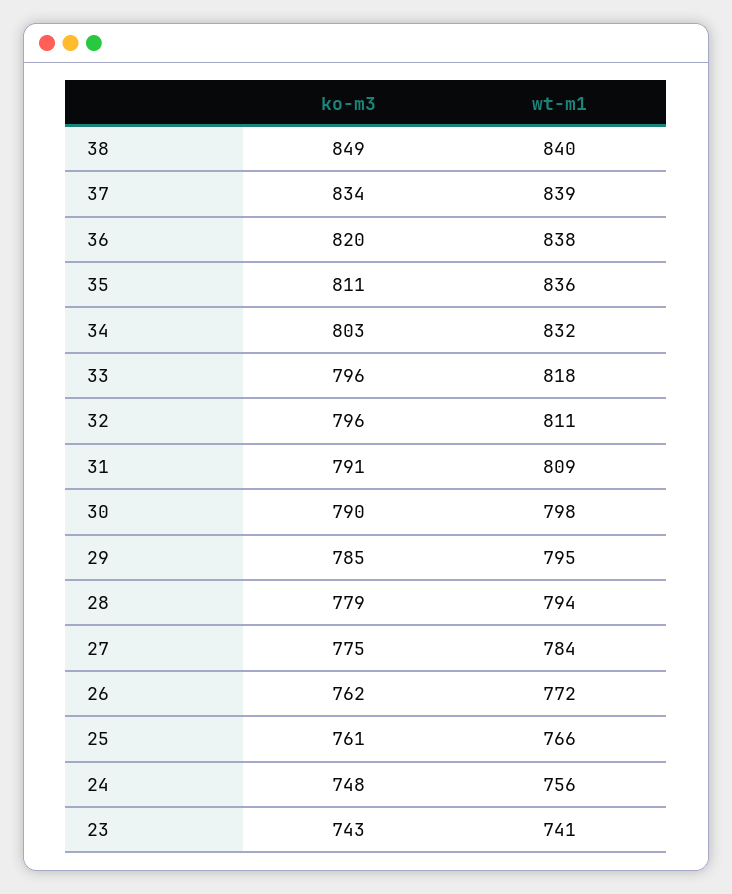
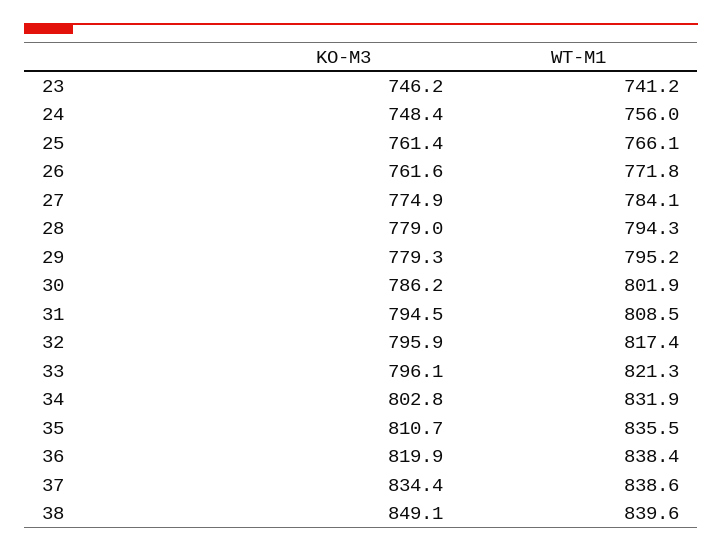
  {
    "ko-m3": {
      "38": 849.1,
      "37": 834.4,
      "36": 819.9,
      "35": 810.7,
      "34": 802.8,
      "33": 796.1,
      "32": 795.9,
-     "31": 791,
+     "31": 794.5,
-     "30": 790,
+     "30": 786.2,
-     "29": 785,
+     "29": 779.3,
      "28": 779,
      "27": 774.9,
      "26": 761.6,
      "25": 761.4,
      "24": 748.4,
-     "23": 743
+     "23": 746.2
    },
    "wt-m1": {
      "38": 839.6,
      "37": 838.6,
      "36": 838.4,
      "35": 835.5,
      "34": 831.9,
-     "33": 818,
+     "33": 821.3,
-     "32": 811,
+     "32": 817.4,
      "31": 808.5,
-     "30": 798,
+     "30": 801.9,
      "29": 795.2,
      "28": 794.3,
      "27": 784.1,
      "26": 771.8,
      "25": 766.1,
      "24": 756,
      "23": 741.2
    }
  }

